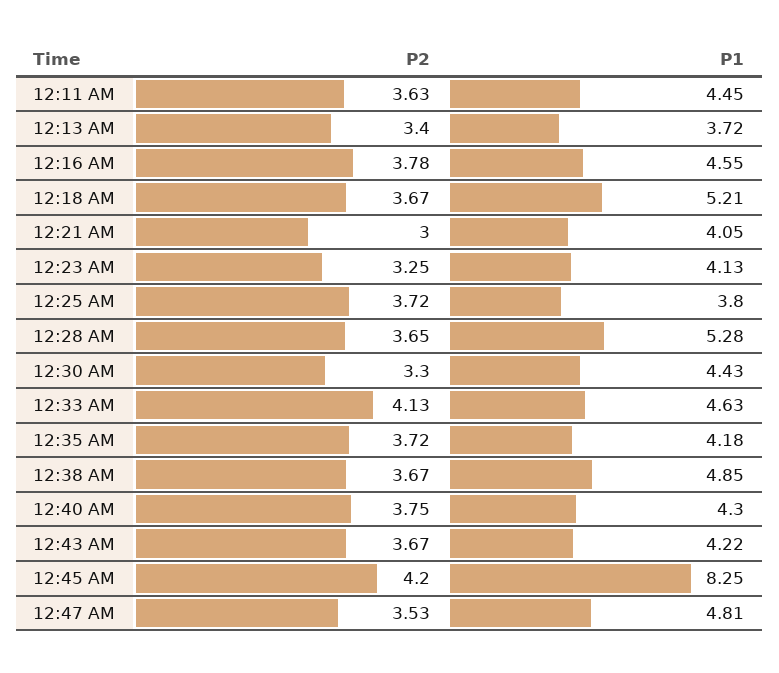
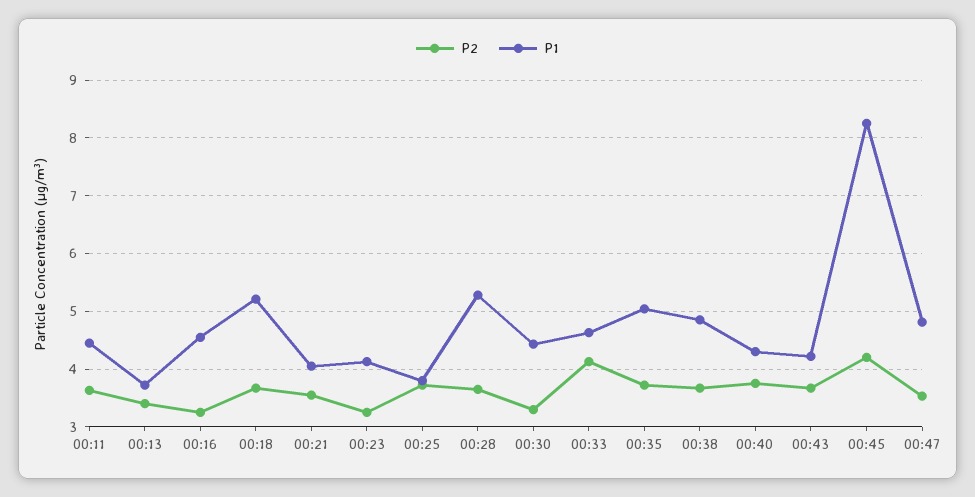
  {
    "P2": {
      "12:11 AM": 3.63,
      "12:13 AM": 3.4,
-     "12:16 AM": 3.78,
+     "12:16 AM": 3.2,
      "12:18 AM": 3.67,
-     "12:21 AM": 3,
+     "12:21 AM": 3.6,
      "12:23 AM": 3.25,
      "12:25 AM": 3.72,
      "12:28 AM": 3.65,
      "12:30 AM": 3.3,
      "12:33 AM": 4.13,
      "12:35 AM": 3.72,
      "12:38 AM": 3.67,
      "12:40 AM": 3.75,
      "12:43 AM": 3.67,
      "12:45 AM": 4.2,
      "12:47 AM": 3.53
    },
    "P1": {
      "12:11 AM": 4.45,
      "12:13 AM": 3.72,
      "12:16 AM": 4.55,
      "12:18 AM": 5.21,
      "12:21 AM": 4.05,
      "12:23 AM": 4.13,
      "12:25 AM": 3.8,
      "12:28 AM": 5.28,
      "12:30 AM": 4.43,
      "12:33 AM": 4.63,
-     "12:35 AM": 4.18,
+     "12:35 AM": 5,
      "12:38 AM": 4.85,
      "12:40 AM": 4.3,
      "12:43 AM": 4.22,
      "12:45 AM": 8.25,
      "12:47 AM": 4.81
    }
  }

